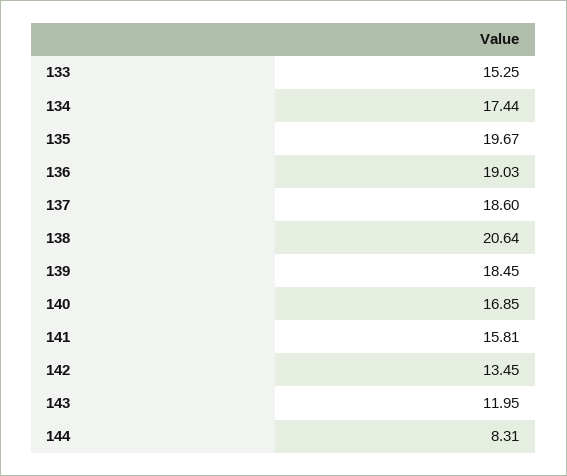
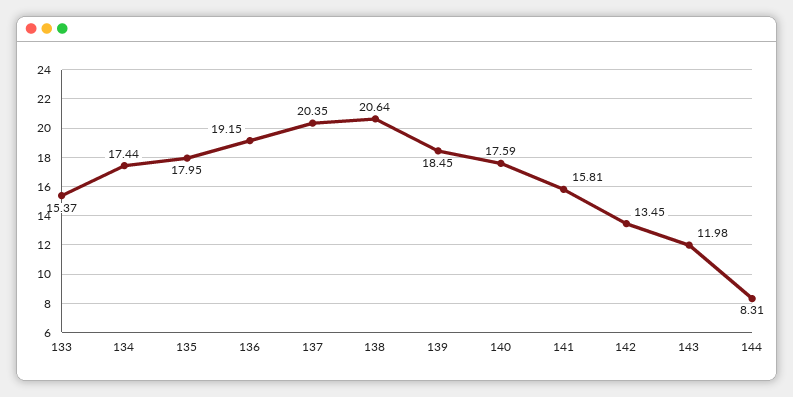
  {
-   "133": 15.25,
+   "133": 15.37,
    "134": 17.44,
-   "135": 19.67,
+   "135": 17.95,
-   "136": 19.03,
+   "136": 19.15,
-   "137": 18.6,
+   "137": 20.35,
    "138": 20.64,
    "139": 18.45,
-   "140": 16.85,
+   "140": 17.59,
    "141": 15.81,
    "142": 13.45,
-   "143": 11.95,
+   "143": 11.98,
    "144": 8.31
  }

